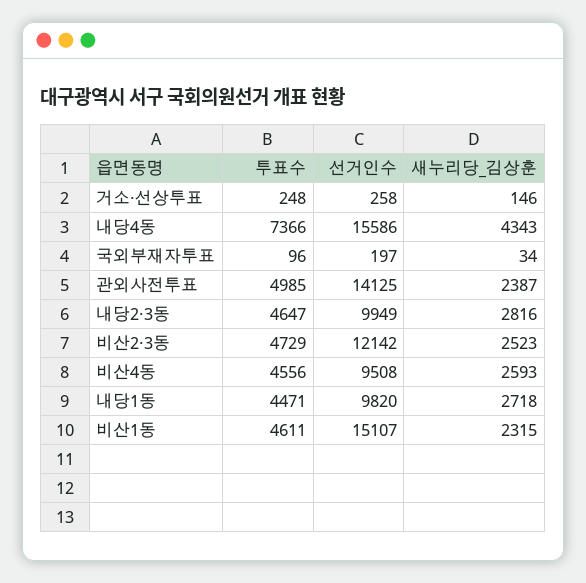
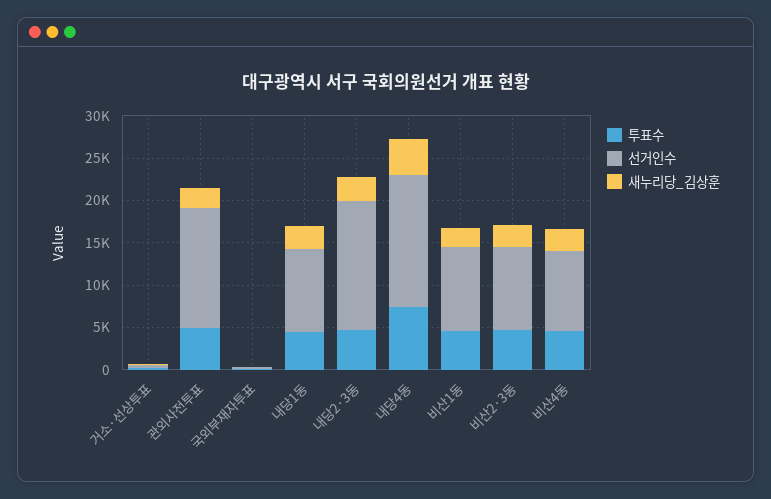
  {
    "투표수": {
      "거소·선상투표": 248,
      "내당4동": 7366,
      "국외부재자투표": 96,
      "관외사전투표": 4985,
      "내당2·3동": 4647,
      "비산2·3동": 4729,
      "비산4동": 4556,
      "내당1동": 4471,
      "비산1동": 4611
    },
    "선거인수": {
      "거소·선상투표": 258,
      "내당4동": 15586,
      "국외부재자투표": 197,
      "관외사전투표": 14125,
-     "내당2·3동": 9949,
+     "내당2·3동": 15000,
-     "비산2·3동": 12142,
+     "비산2·3동": 10000,
      "비산4동": 9508,
      "내당1동": 9820,
-     "비산1동": 15107
+     "비산1동": 10000
    },
    "새누리당_김상훈": {
      "거소·선상투표": 146,
      "내당4동": 4343,
      "국외부재자투표": 34,
      "관외사전투표": 2387,
      "내당2·3동": 2816,
      "비산2·3동": 2523,
      "비산4동": 2593,
      "내당1동": 2718,
      "비산1동": 2315
    }
  }

